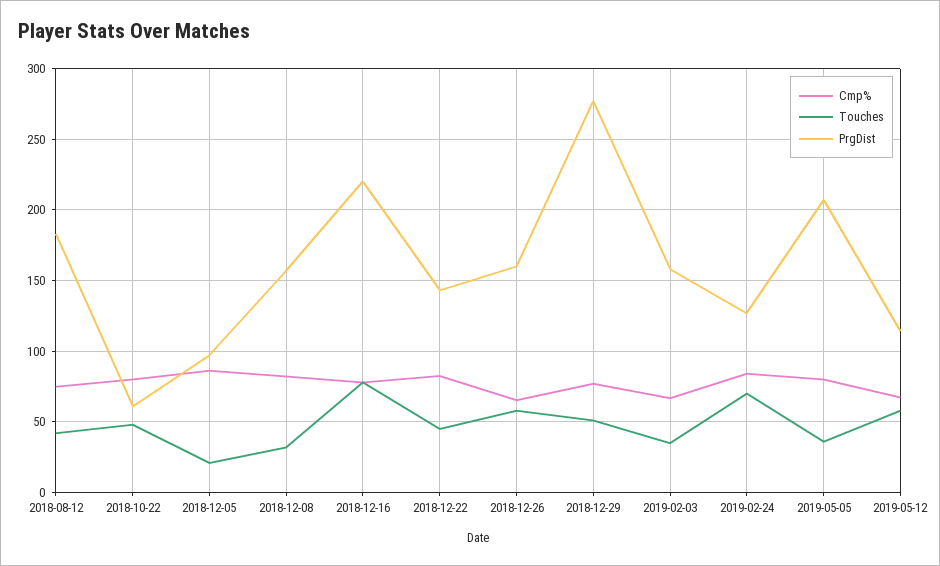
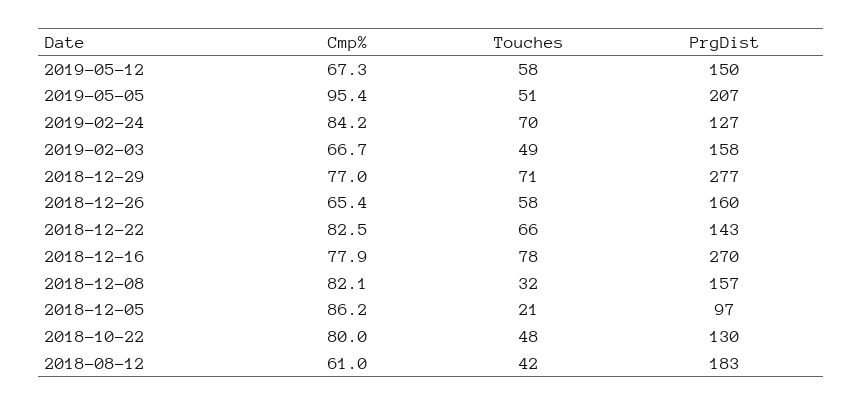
  {
    "Cmp%": {
-     "2018-08-12": 75,
+     "2018-08-12": 61,
      "2018-10-22": 80,
      "2018-12-05": 86.2,
      "2018-12-08": 82.1,
      "2018-12-16": 77.9,
      "2018-12-22": 82.5,
      "2018-12-26": 65.4,
      "2018-12-29": 77,
      "2019-02-03": 66.7,
      "2019-02-24": 84.2,
-     "2019-05-05": 80,
+     "2019-05-05": 95.4,
      "2019-05-12": 67.3
    },
    "Touches": {
      "2018-08-12": 42,
      "2018-10-22": 48,
      "2018-12-05": 21,
      "2018-12-08": 32,
      "2018-12-16": 78,
-     "2018-12-22": 45,
+     "2018-12-22": 66,
      "2018-12-26": 58,
-     "2018-12-29": 50,
+     "2018-12-29": 71,
-     "2019-02-03": 35,
+     "2019-02-03": 49,
      "2019-02-24": 70,
-     "2019-05-05": 35,
+     "2019-05-05": 51,
      "2019-05-12": 58
    },
    "PrgDist": {
      "2018-08-12": 183,
-     "2018-10-22": 60,
+     "2018-10-22": 130,
      "2018-12-05": 97,
      "2018-12-08": 157,
-     "2018-12-16": 220,
+     "2018-12-16": 270,
      "2018-12-22": 143,
      "2018-12-26": 160,
      "2018-12-29": 277,
      "2019-02-03": 158,
      "2019-02-24": 127,
      "2019-05-05": 207,
-     "2019-05-12": 115
+     "2019-05-12": 150
    }
  }

